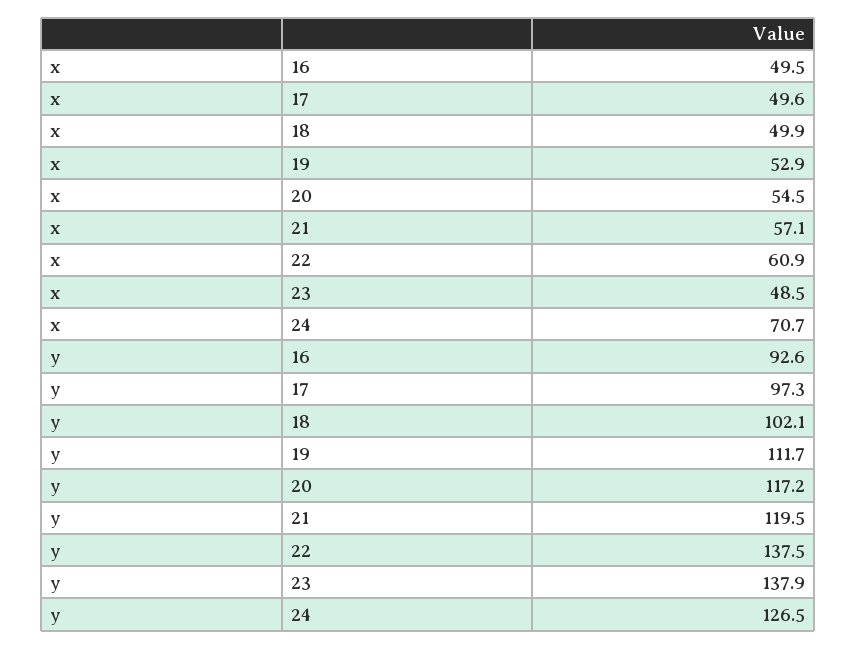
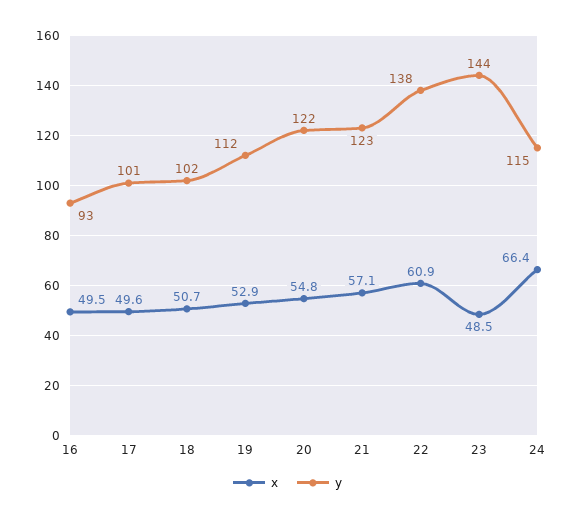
  {
    "x": {
      "16": 49.5,
      "17": 49.6,
-     "18": 49.9,
+     "18": 50.7,
      "19": 52.9,
-     "20": 54.5,
+     "20": 54.8,
      "21": 57.1,
      "22": 60.9,
      "23": 48.5,
-     "24": 70.7
+     "24": 66.4
    },
    "y": {
      "16": 92.6,
-     "17": 97.3,
+     "17": 101,
      "18": 102.1,
      "19": 111.7,
-     "20": 117.2,
+     "20": 122,
-     "21": 119.5,
+     "21": 123,
      "22": 137.5,
-     "23": 137.9,
+     "23": 144,
-     "24": 126.5
+     "24": 115
    }
  }

